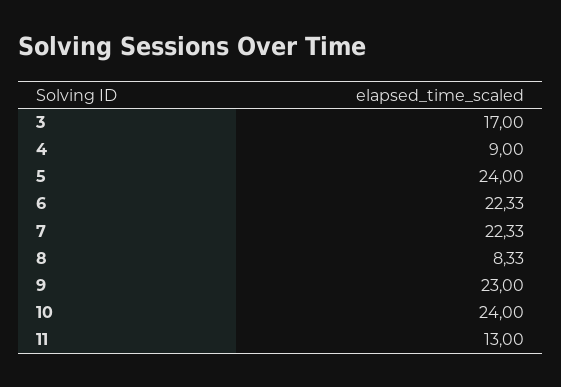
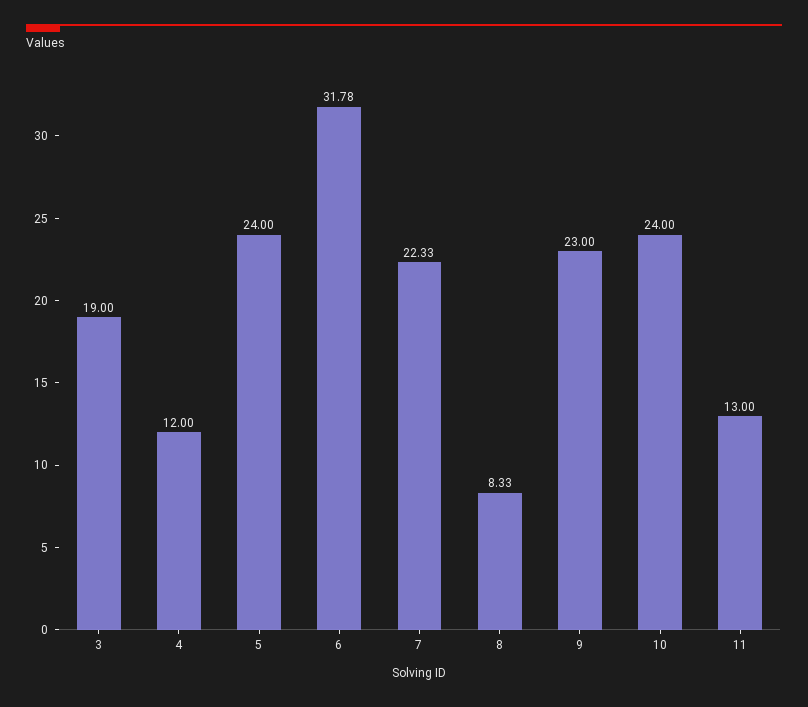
  {
-   "3": 17,
+   "3": 19,
-   "4": 9,
+   "4": 12,
    "5": 24,
-   "6": 22.33,
+   "6": 31.78,
    "7": 22.33,
    "8": 8.33,
    "9": 23,
    "10": 24,
    "11": 13
  }

